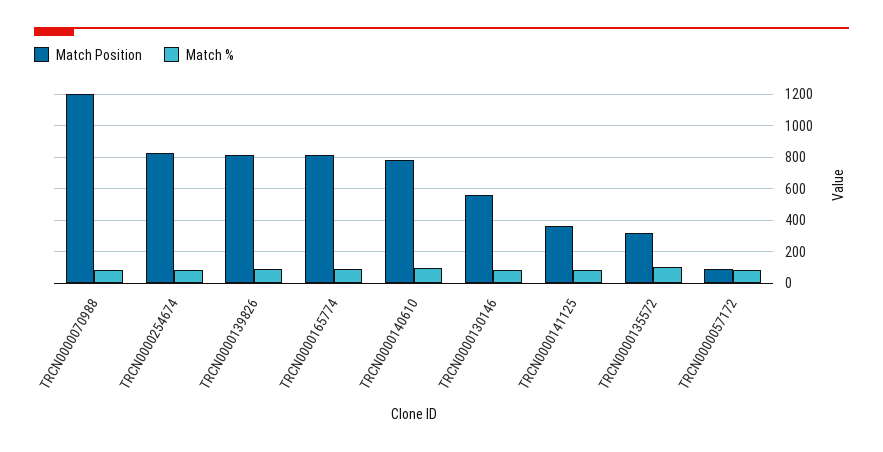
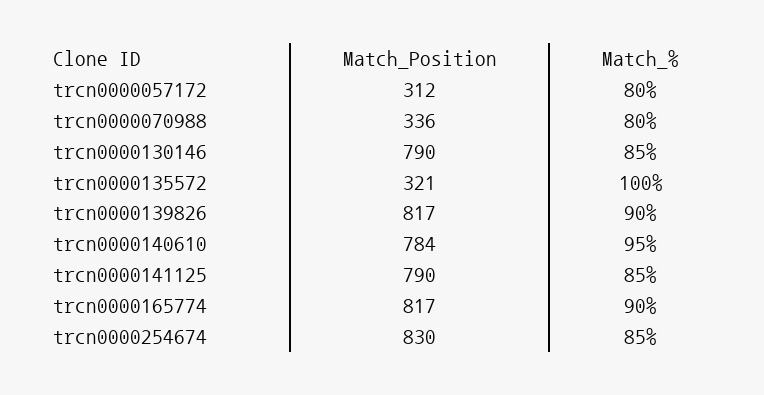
  {
    "Match Position": {
-     "TRCN0000070988": 1200,
+     "TRCN0000070988": 336,
      "TRCN0000254674": 830,
      "TRCN0000139826": 817,
      "TRCN0000165774": 817,
      "TRCN0000140610": 784,
-     "TRCN0000130146": 550,
+     "TRCN0000130146": 790,
-     "TRCN0000141125": 350,
+     "TRCN0000141125": 790,
      "TRCN0000135572": 321,
-     "TRCN0000057172": 100
+     "TRCN0000057172": 312
    },
    "Match %": {
      "TRCN0000070988": 80,
      "TRCN0000254674": 85,
      "TRCN0000139826": 90,
      "TRCN0000165774": 90,
      "TRCN0000140610": 95,
      "TRCN0000130146": 85,
      "TRCN0000141125": 85,
      "TRCN0000135572": 100,
      "TRCN0000057172": 80
    }
  }

